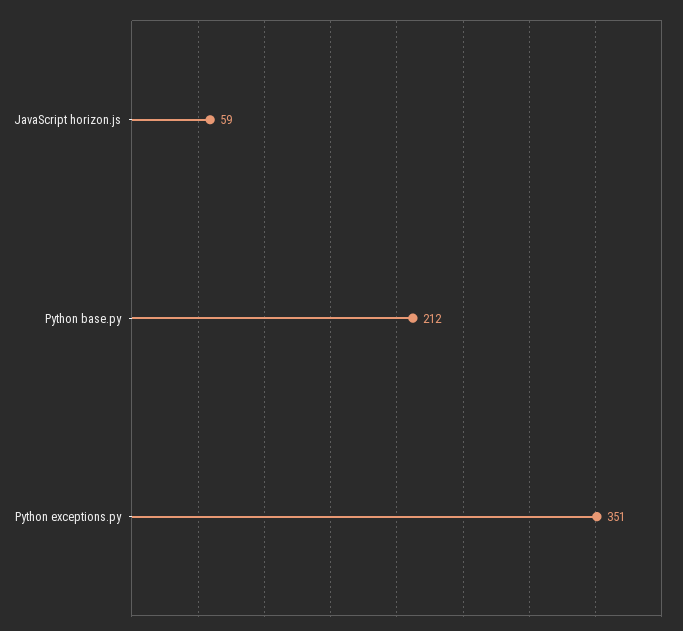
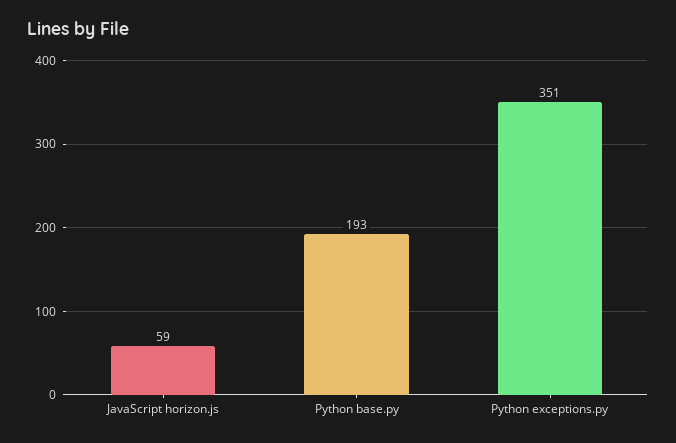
  {
    "JavaScript horizon.js": 59,
-   "Python base.py": 212,
+   "Python base.py": 193,
    "Python exceptions.py": 351
  }

